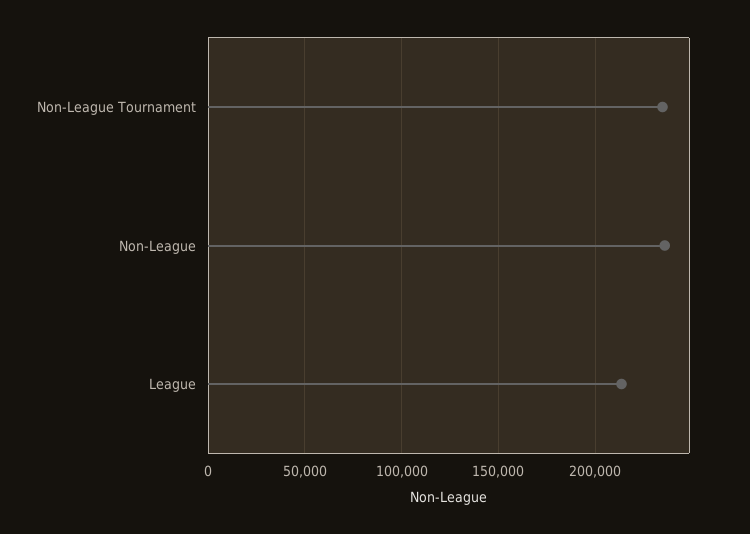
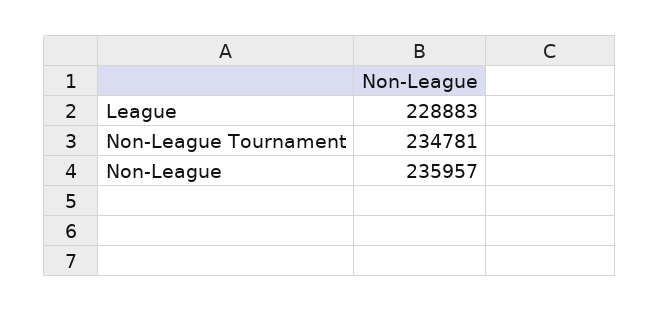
  {
    "Non-League Tournament": 234781,
    "Non-League": 235957,
-   "League": 215000
+   "League": 228883
  }

